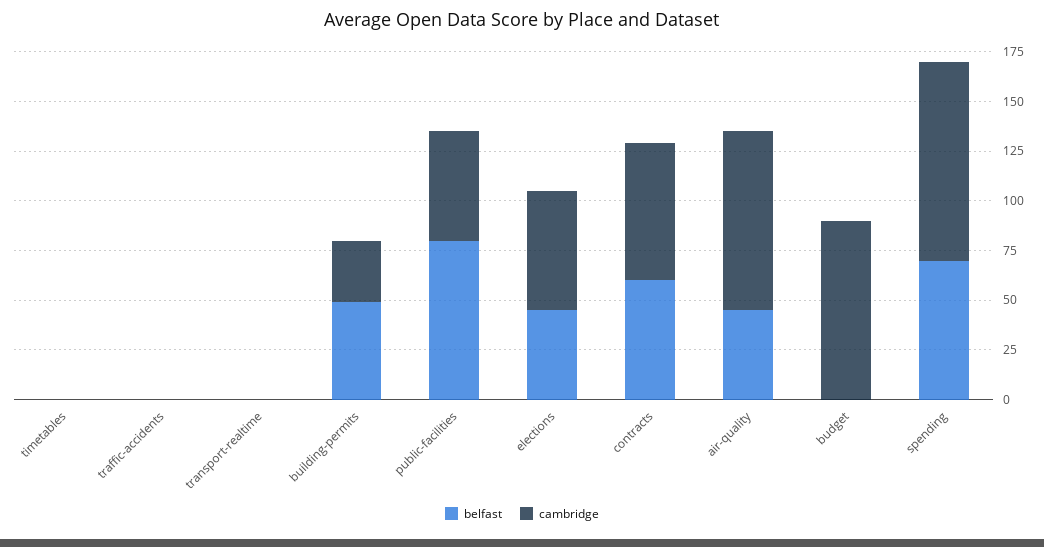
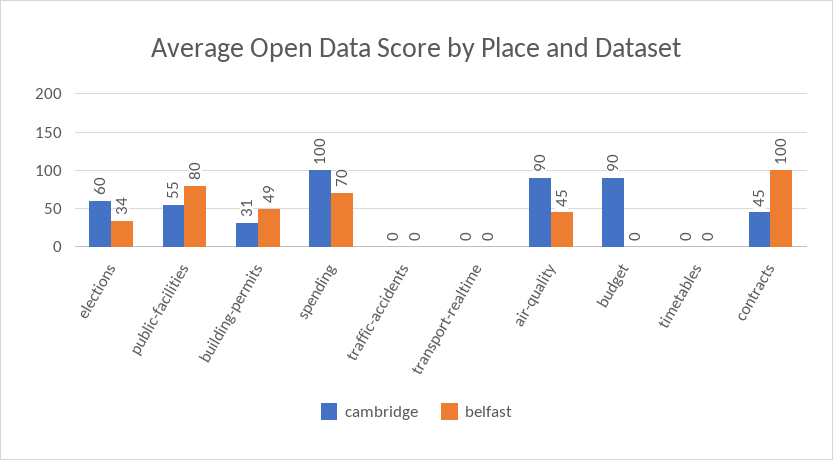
  {
    "belfast": {
      "timetables": 0,
      "traffic-accidents": 0,
      "transport-realtime": 0,
      "building-permits": 49,
      "public-facilities": 80,
-     "elections": 45,
+     "elections": 34,
-     "contracts": 60,
+     "contracts": 100,
      "air-quality": 45,
      "budget": 0,
      "spending": 70
    },
    "cambridge": {
      "timetables": 0,
      "traffic-accidents": 0,
      "transport-realtime": 0,
      "building-permits": 31,
      "public-facilities": 55,
      "elections": 60,
-     "contracts": 70,
+     "contracts": 45,
      "air-quality": 90,
      "budget": 90,
      "spending": 100
    }
  }

